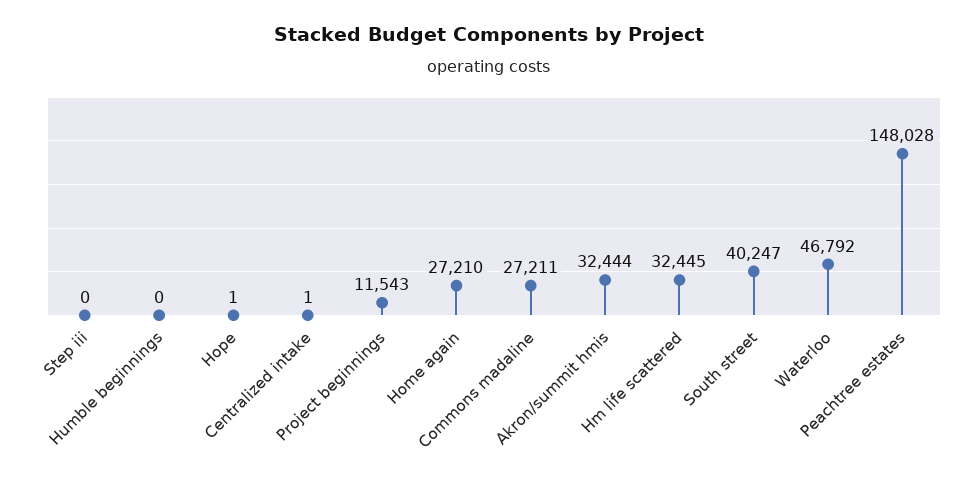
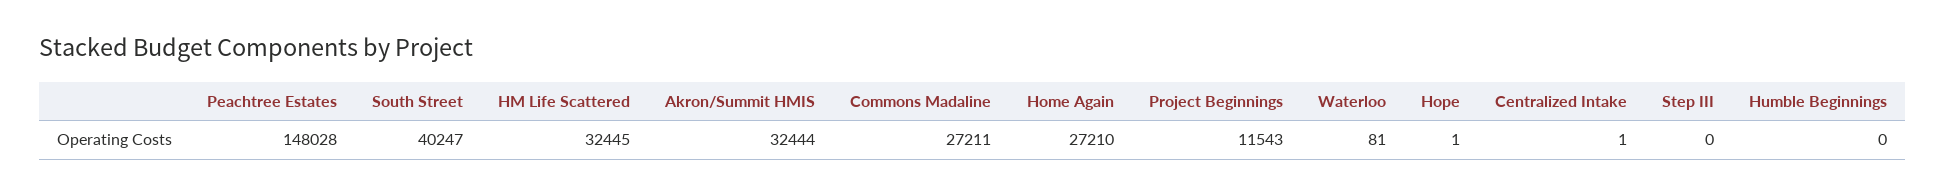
  {
    "Step iii": 0,
    "Humble beginnings": 0,
    "Hope": 1,
    "Centralized intake": 1,
    "Project beginnings": 11543,
    "Home again": 27210,
    "Commons madaline": 27211,
    "Akron/summit hmis": 32444,
    "Hm life scattered": 32445,
    "South street": 40247,
-   "Waterloo": 46792,
+   "Waterloo": 81,
    "Peachtree estates": 148028
  }

